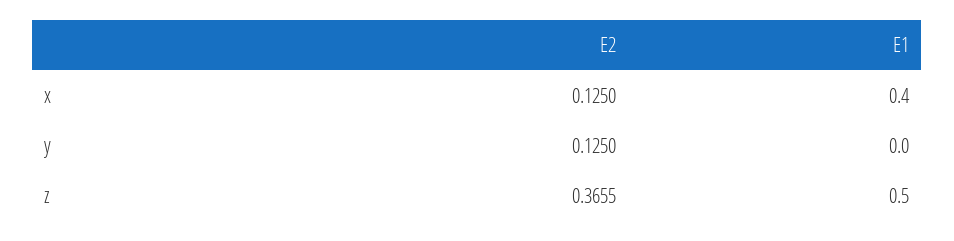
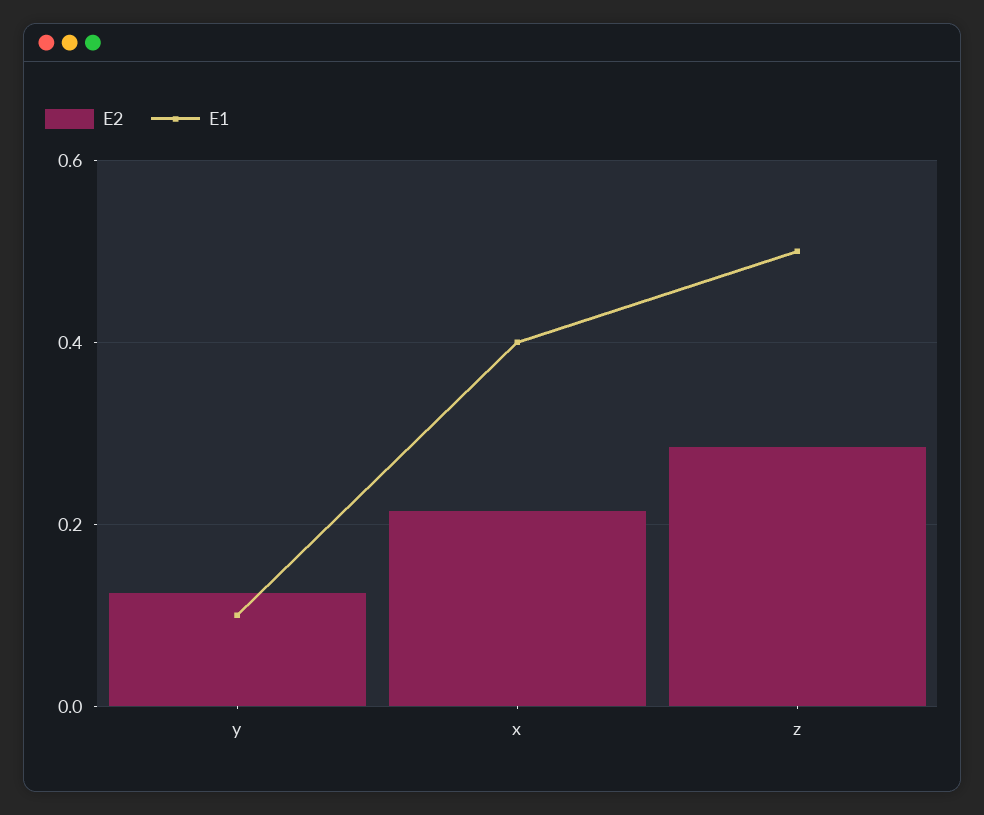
  {
    "E2": {
-     "x": 0.125,
+     "x": 0.22,
      "y": 0.125,
-     "z": 0.3655
+     "z": 0.28
    },
    "E1": {
      "x": 0.4,
-     "y": 0,
+     "y": 0.1,
      "z": 0.5
    }
  }

